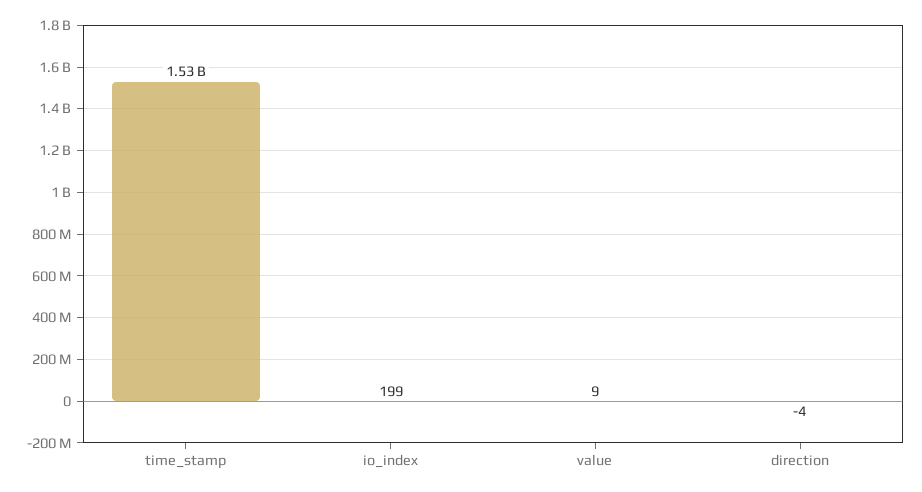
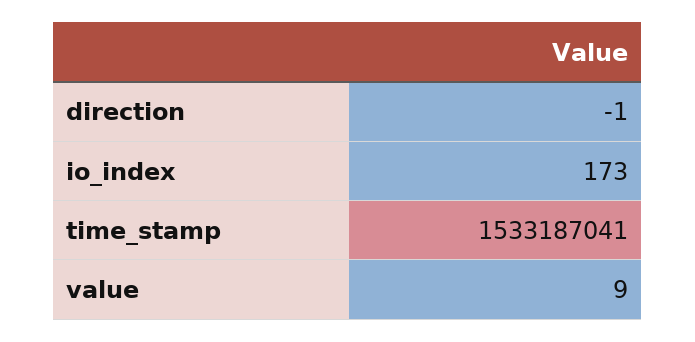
  {
    "time_stamp": 1533187041,
-   "io_index": 199,
+   "io_index": 173,
    "value": 9,
-   "direction": -4
+   "direction": -1
  }

